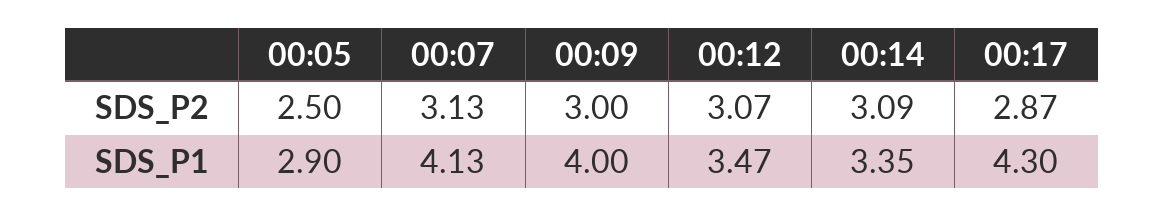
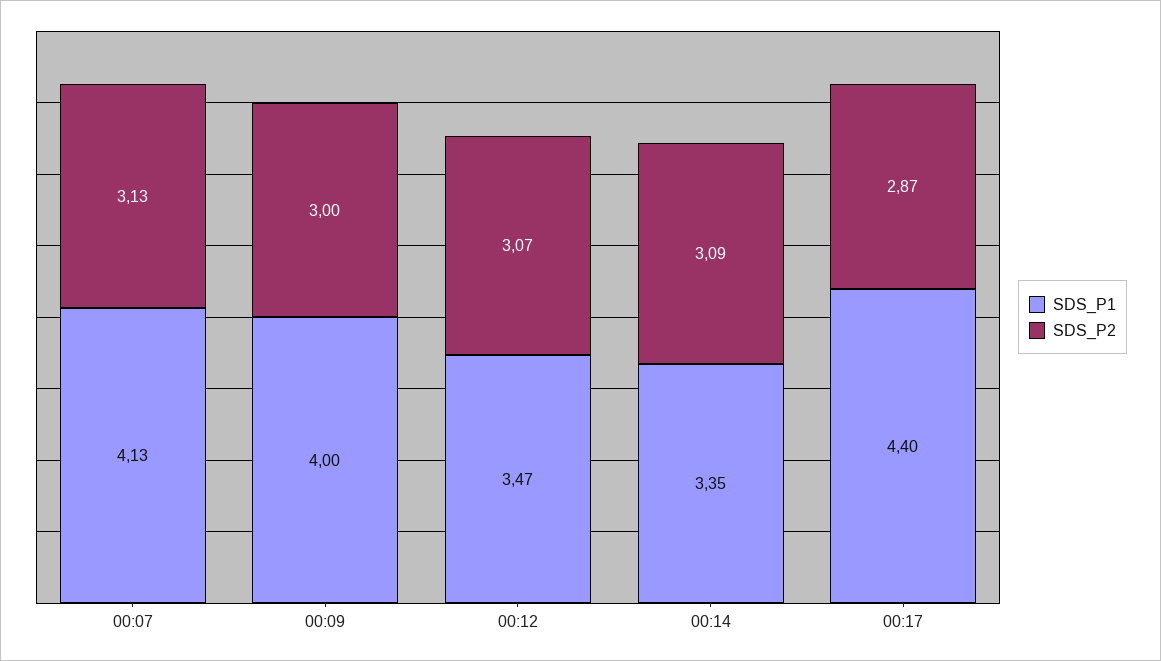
  {
    "SDS_P2": {
-     "00:05": 2.5,
      "00:07": 3.13,
      "00:09": 3,
      "00:12": 3.07,
      "00:14": 3.09,
      "00:17": 2.87
    },
    "SDS_P1": {
-     "00:05": 2.9,
      "00:07": 4.13,
      "00:09": 4,
      "00:12": 3.47,
      "00:14": 3.35,
-     "00:17": 4.3
+     "00:17": 4.4
    }
  }

